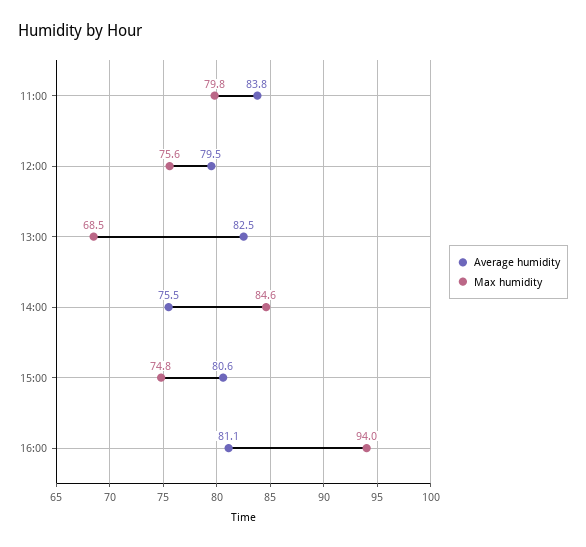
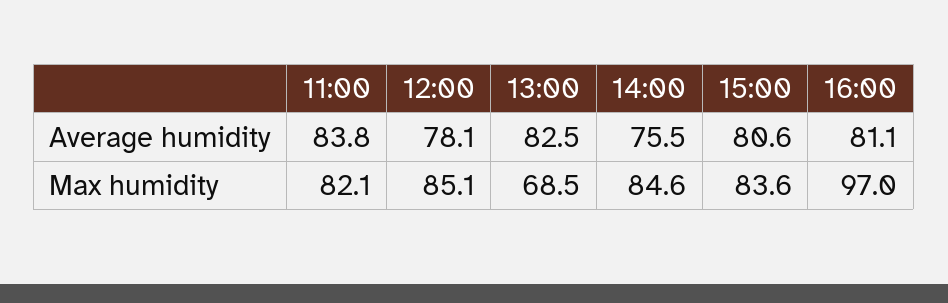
  {
    "Average humidity": {
      "11:00": 83.8,
-     "12:00": 79.5,
+     "12:00": 78.1,
      "13:00": 82.5,
      "14:00": 75.5,
      "15:00": 80.6,
      "16:00": 81.1
    },
    "Max humidity": {
-     "11:00": 79.8,
+     "11:00": 82.1,
-     "12:00": 75.6,
+     "12:00": 85.1,
      "13:00": 68.5,
      "14:00": 84.6,
-     "15:00": 74.8,
+     "15:00": 83.6,
-     "16:00": 94
+     "16:00": 97
    }
  }

